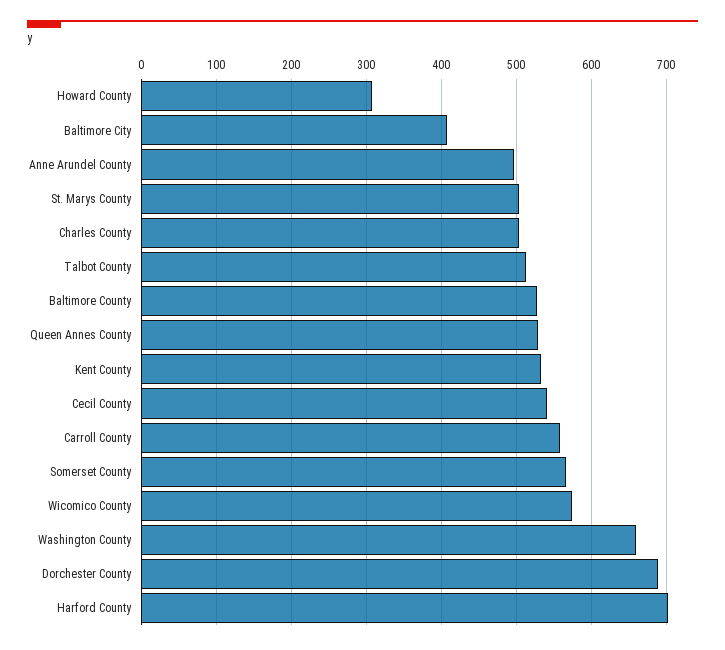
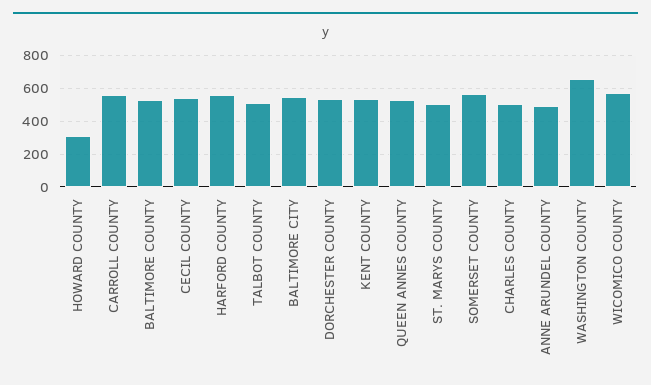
  {
    "Howard County": 310,
-   "Baltimore City": 410,
+   "Baltimore City": 550,
    "Anne Arundel County": 500,
    "St. Marys County": 500,
    "Charles County": 500,
    "Talbot County": 510,
    "Baltimore County": 530,
    "Queen Annes County": 530,
    "Kent County": 530,
    "Cecil County": 540,
    "Carroll County": 560,
    "Somerset County": 570,
    "Wicomico County": 580,
    "Washington County": 660,
-   "Dorchester County": 690,
+   "Dorchester County": 550,
-   "Harford County": 700
+   "Harford County": 550
  }

